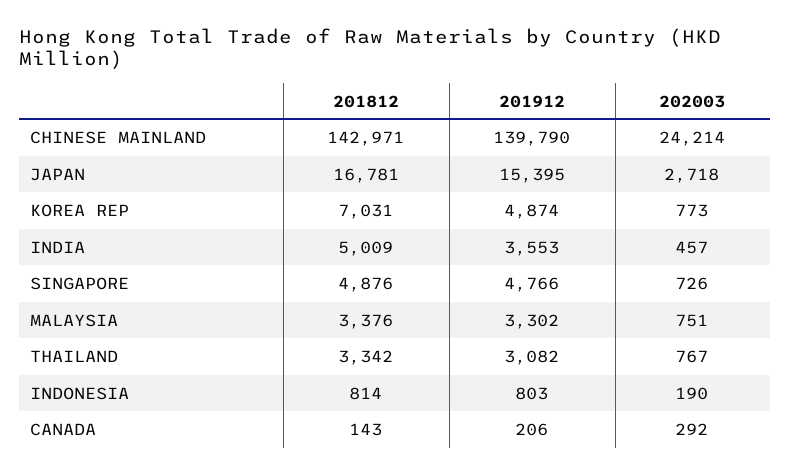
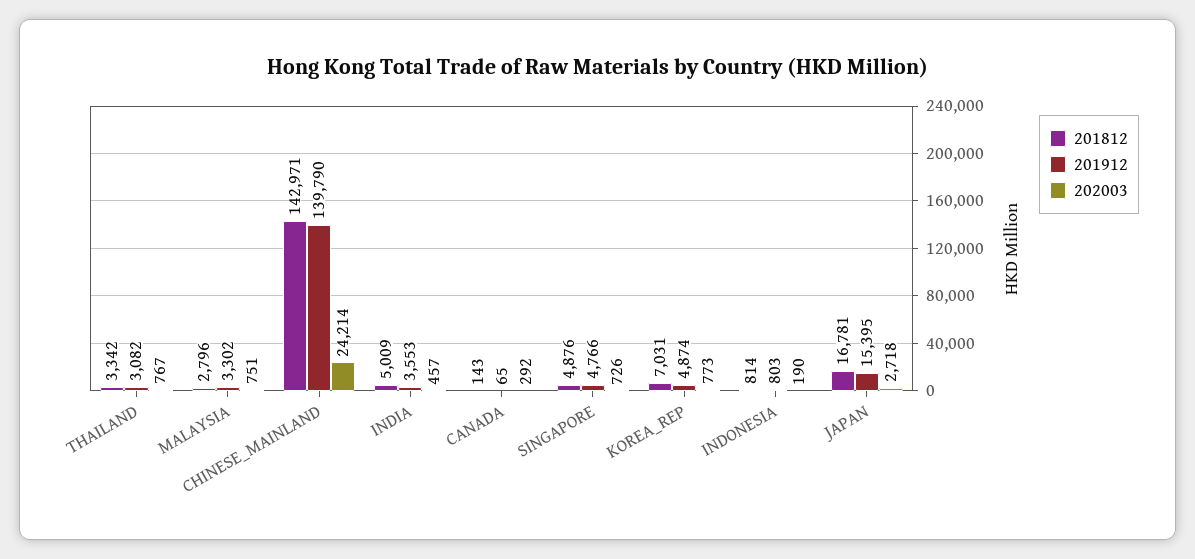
  {
    "201812": {
      "CHINESE MAINLAND": 142971,
      "JAPAN": 16781,
      "KOREA REP": 7031,
      "INDIA": 5009,
      "SINGAPORE": 4876,
-     "MALAYSIA": 3376,
+     "MALAYSIA": 2796,
      "THAILAND": 3342,
      "INDONESIA": 814,
      "CANADA": 143
    },
    "201912": {
      "CHINESE MAINLAND": 139790,
      "JAPAN": 15395,
      "KOREA REP": 4874,
      "INDIA": 3553,
      "SINGAPORE": 4766,
      "MALAYSIA": 3302,
      "THAILAND": 3082,
      "INDONESIA": 803,
-     "CANADA": 206
+     "CANADA": 65
    },
    "202003": {
      "CHINESE MAINLAND": 24214,
      "JAPAN": 2718,
      "KOREA REP": 773,
      "INDIA": 457,
      "SINGAPORE": 726,
      "MALAYSIA": 751,
      "THAILAND": 767,
      "INDONESIA": 190,
      "CANADA": 292
    }
  }

